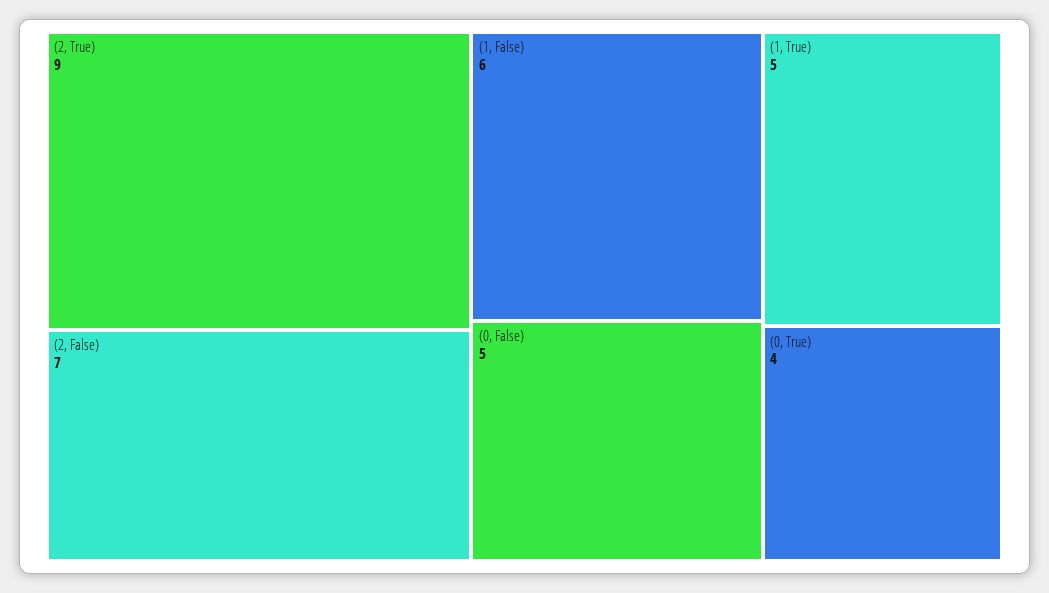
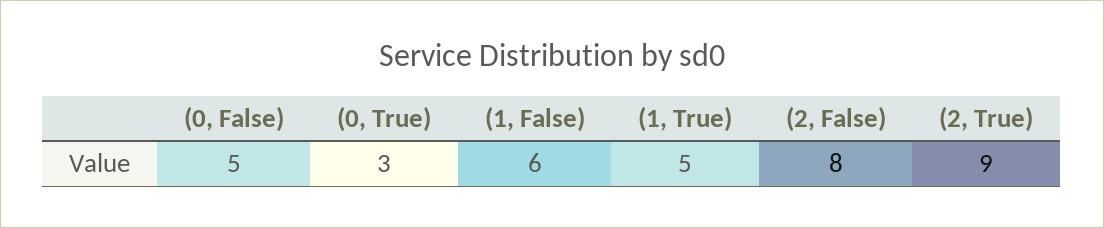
  {
    "(2, True)": 9,
-   "(2, False)": 7,
+   "(2, False)": 8,
    "(1, False)": 6,
    "(0, False)": 5,
    "(1, True)": 5,
-   "(0, True)": 4
+   "(0, True)": 3
  }

